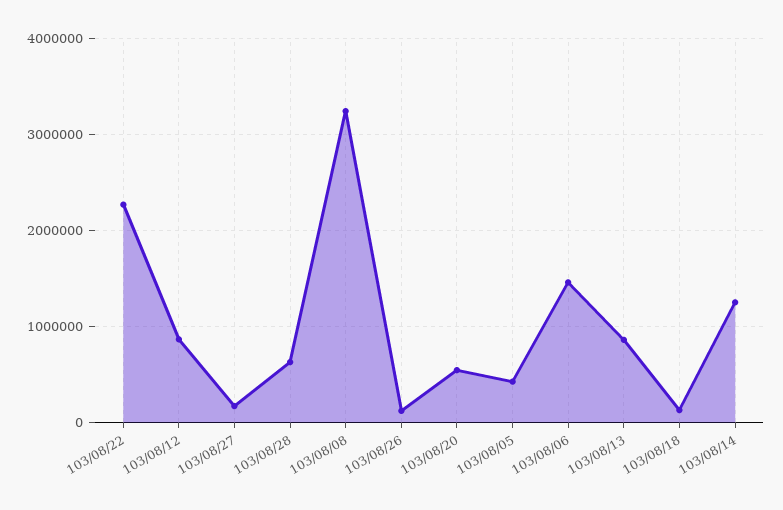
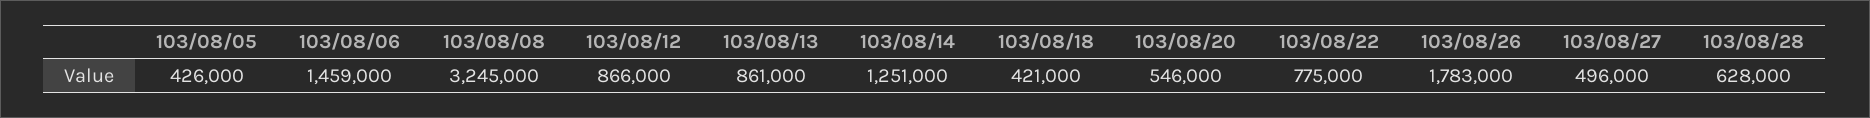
  {
-   "103/08/22": 2300000,
+   "103/08/22": 775000,
    "103/08/12": 866000,
-   "103/08/27": 200000,
+   "103/08/27": 496000,
    "103/08/28": 628000,
    "103/08/08": 3245000,
-   "103/08/26": 100000,
+   "103/08/26": 1783000,
    "103/08/20": 546000,
    "103/08/05": 426000,
    "103/08/06": 1459000,
    "103/08/13": 861000,
-   "103/08/18": 100000,
+   "103/08/18": 421000,
    "103/08/14": 1251000
  }

